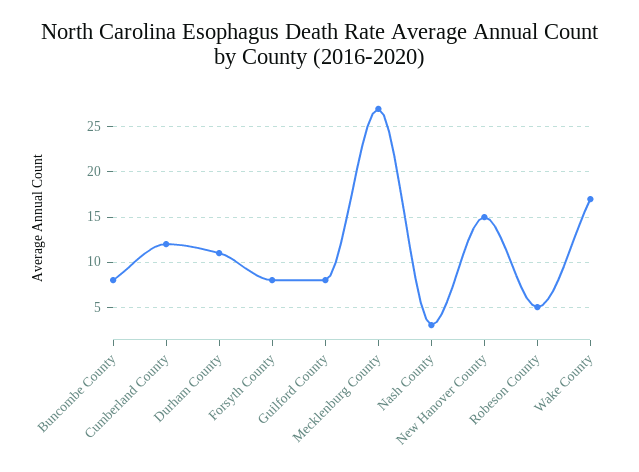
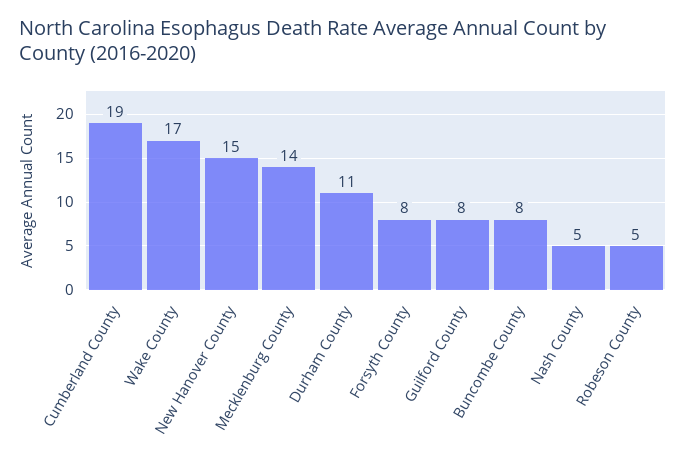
  {
    "Buncombe County": 8,
-   "Cumberland County": 12,
+   "Cumberland County": 19,
    "Durham County": 11,
    "Forsyth County": 8,
    "Guilford County": 8,
-   "Mecklenburg County": 27,
+   "Mecklenburg County": 14,
-   "Nash County": 3,
+   "Nash County": 5,
    "New Hanover County": 15,
    "Robeson County": 5,
    "Wake County": 17
  }

